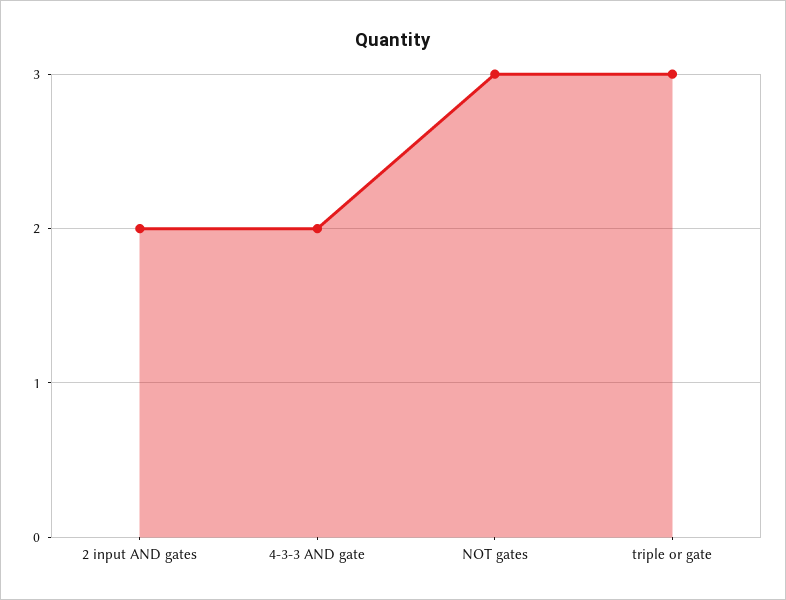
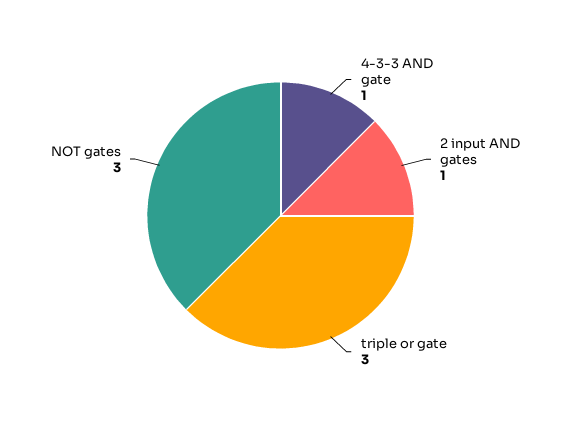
  {
-   "2 input AND gates": 2,
+   "2 input AND gates": 1,
-   "4-3-3 AND gate": 2,
+   "4-3-3 AND gate": 1,
    "NOT gates": 3,
    "triple or gate": 3
  }

